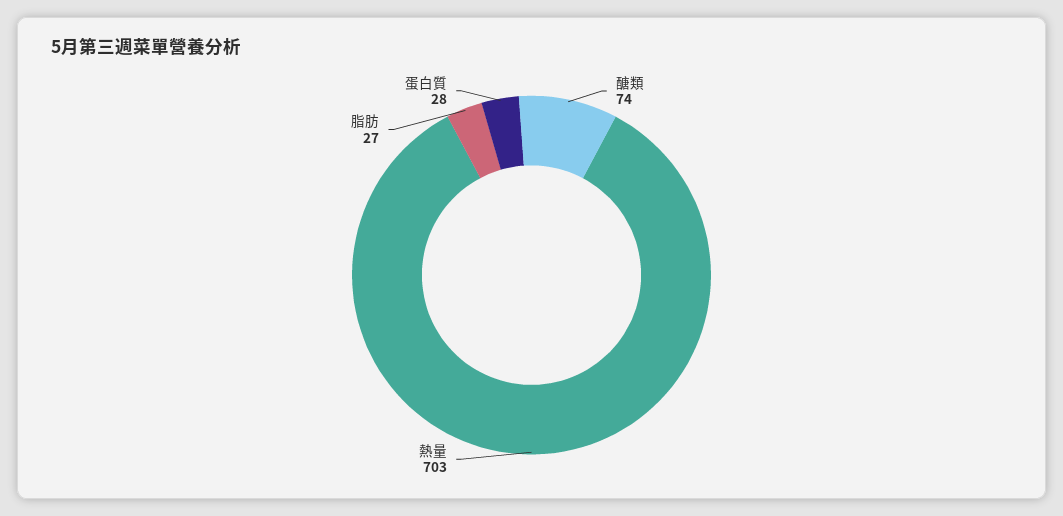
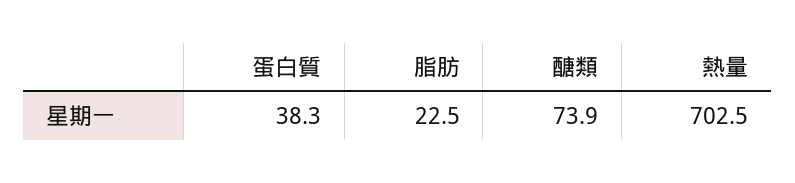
  {
    "醣類": 73.9,
    "熱量": 702.5,
-   "脂肪": 27,
+   "脂肪": 22.5,
-   "蛋白質": 28
+   "蛋白質": 38.3
  }

